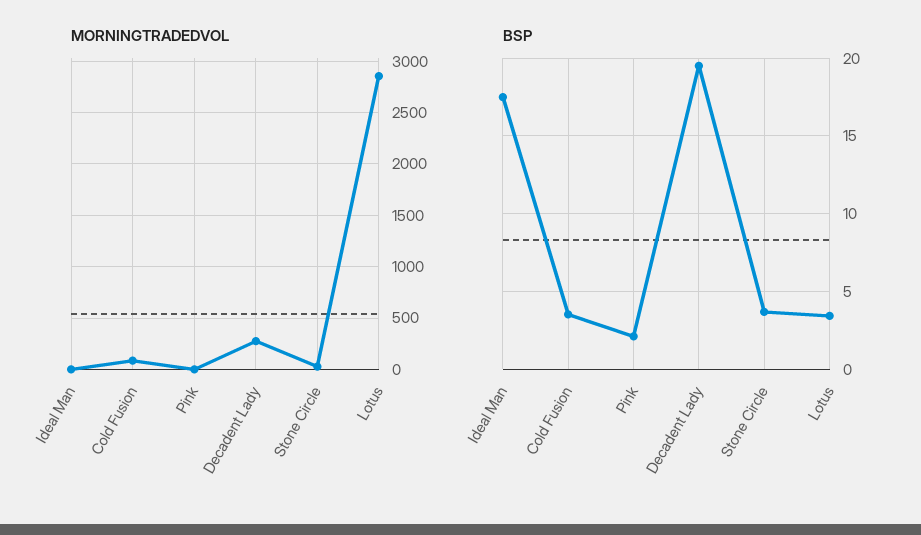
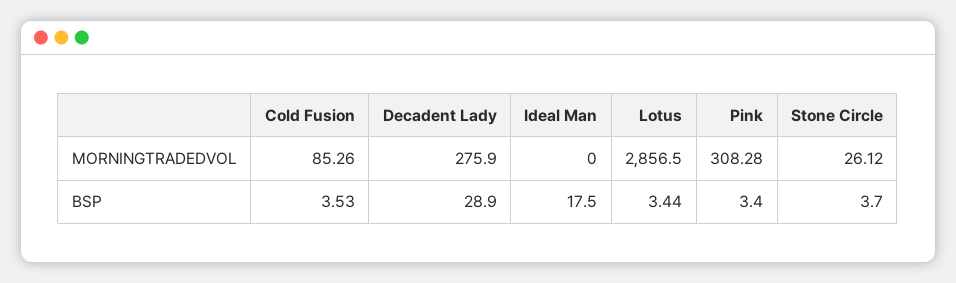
  {
    "MORNINGTRADEDVOL": {
      "Ideal Man": 0,
      "Cold Fusion": 85.26,
-     "Pink": 0,
+     "Pink": 308.28,
      "Decadent Lady": 275.9,
      "Stone Circle": 26.12,
      "Lotus": 2856.5
    },
    "BSP": {
      "Ideal Man": 17.5,
      "Cold Fusion": 3.53,
-     "Pink": 2,
+     "Pink": 3.4,
-     "Decadent Lady": 19.5,
+     "Decadent Lady": 28.9,
      "Stone Circle": 3.7,
      "Lotus": 3.44
    }
  }

